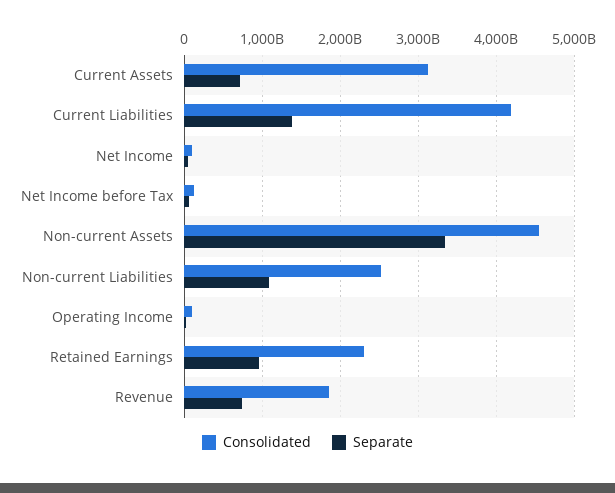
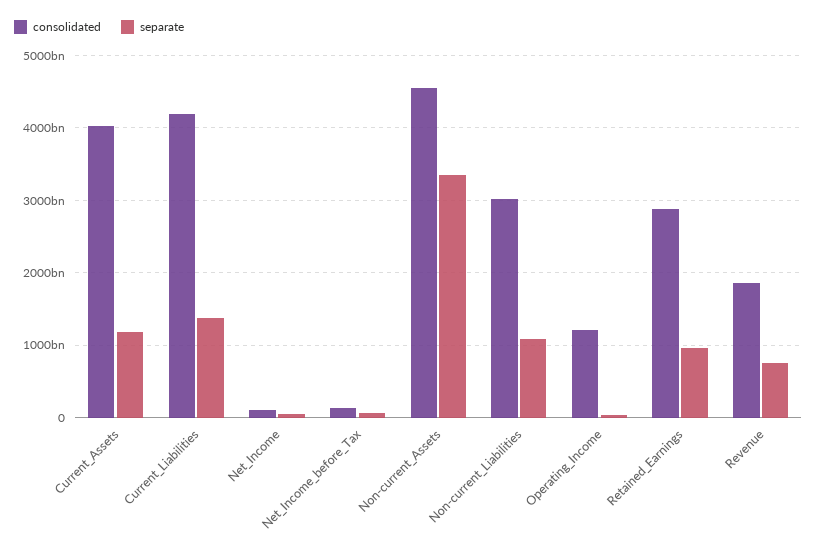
  {
    "Consolidated": {
-     "Current Assets": 3100000000000,
+     "Current Assets": 4000000000000,
      "Current Liabilities": 4200000000000,
      "Net Income": 100000000000,
      "Net Income before Tax": 100000000000,
      "Non-current Assets": 4500000000000,
-     "Non-current Liabilities": 2500000000000,
+     "Non-current Liabilities": 3000000000000,
-     "Operating Income": 100000000000,
+     "Operating Income": 1200000000000,
-     "Retained Earnings": 2300000000000,
+     "Retained Earnings": 2900000000000,
      "Revenue": 1900000000000
    },
    "Separate": {
-     "Current Assets": 700000000000,
+     "Current Assets": 1200000000000,
      "Current Liabilities": 1400000000000,
      "Net Income": 100000000000,
      "Net Income before Tax": 100000000000,
      "Non-current Assets": 3300000000000,
      "Non-current Liabilities": 1100000000000,
      "Operating Income": 0,
      "Retained Earnings": 1000000000000,
      "Revenue": 700000000000
    }
  }

